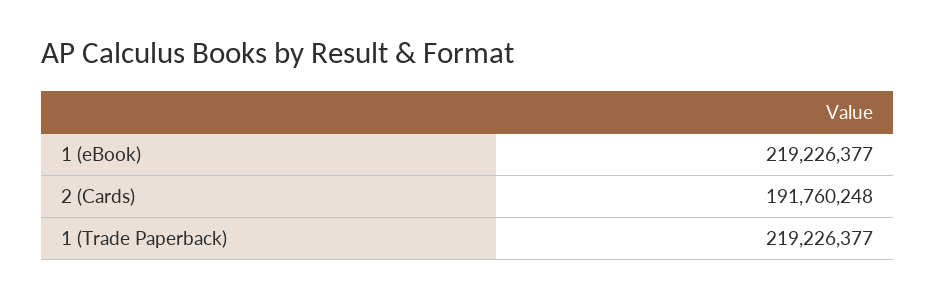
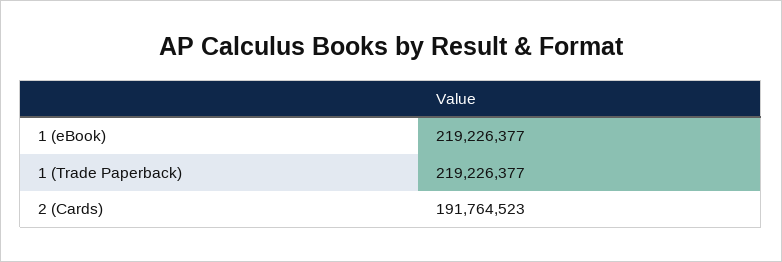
  {
    "1 (eBook)": 219226377,
-   "2 (Cards)": 191760248,
+   "2 (Cards)": 191764523,
    "1 (Trade Paperback)": 219226377
  }

